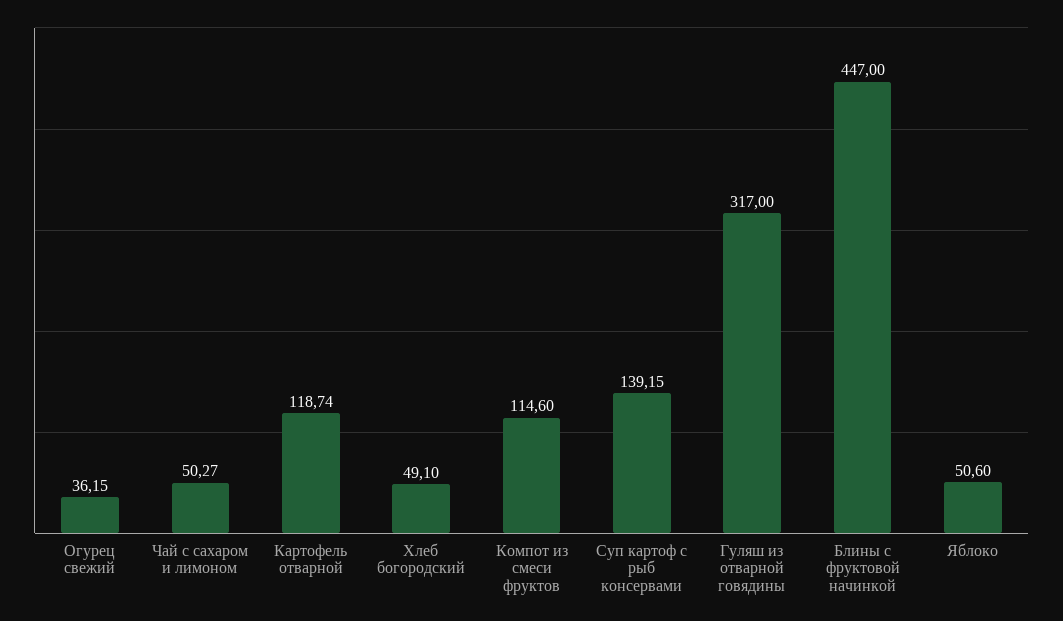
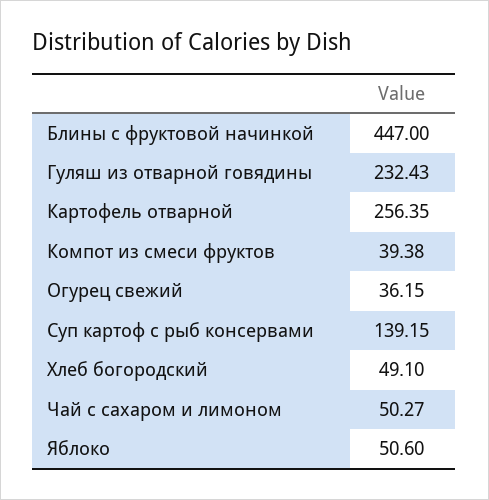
  {
    "Огурец свежий": 36.15,
    "Чай с сахаром и лимоном": 50.27,
-   "Картофель отварной": 118.74,
+   "Картофель отварной": 256.35,
    "Хлеб богородский": 49.1,
-   "Компот из смеси фруктов": 114.6,
+   "Компот из смеси фруктов": 39.38,
    "Суп картоф с рыб консервами": 139.15,
-   "Гуляш из отварной говядины": 317,
+   "Гуляш из отварной говядины": 232.43,
    "Блины с фруктовой начинкой": 447,
    "Яблоко": 50.6
  }

